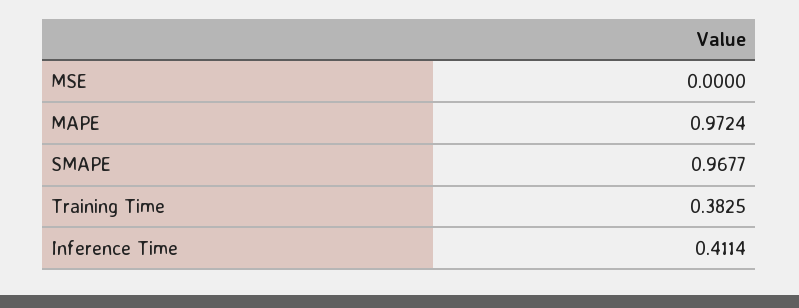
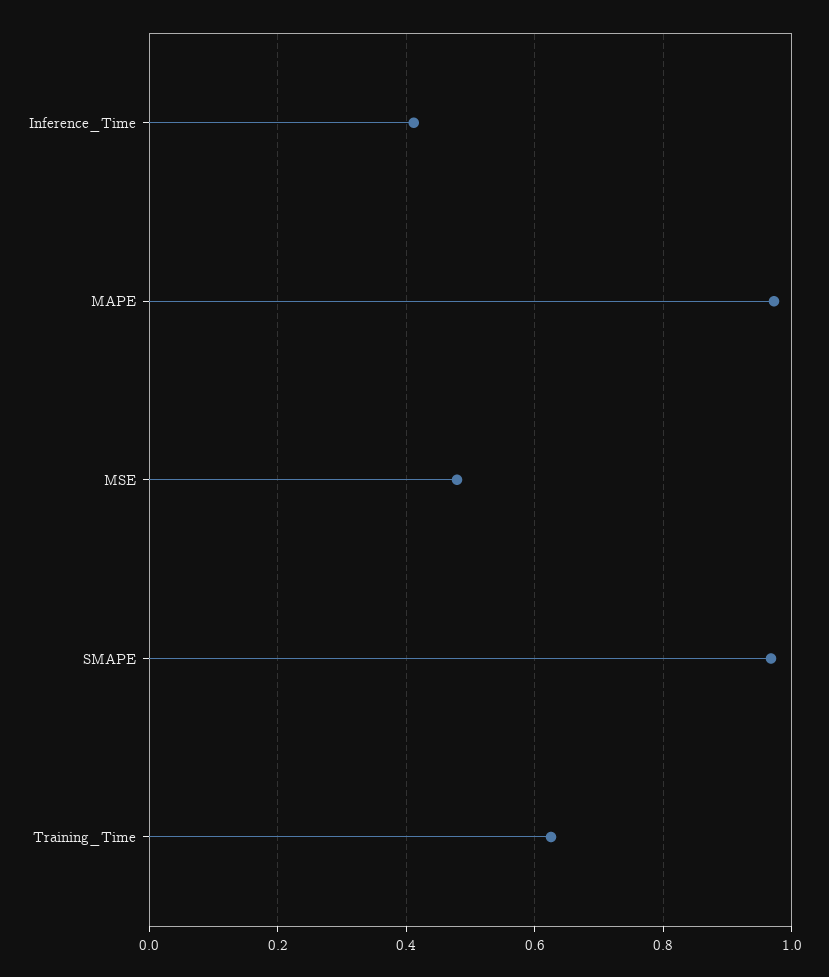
  {
-   "MSE": 0,
+   "MSE": 0.48,
    "MAPE": 0.9724,
    "SMAPE": 0.9677,
-   "Training Time": 0.3825,
+   "Training Time": 0.62,
    "Inference Time": 0.4114
  }

